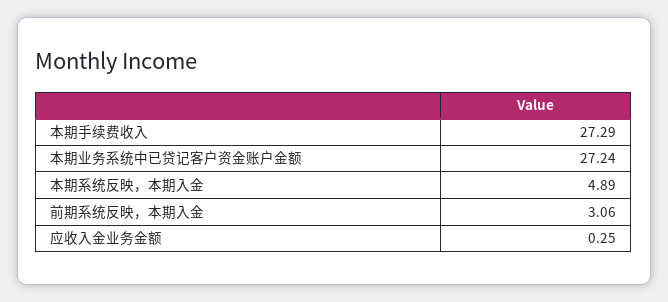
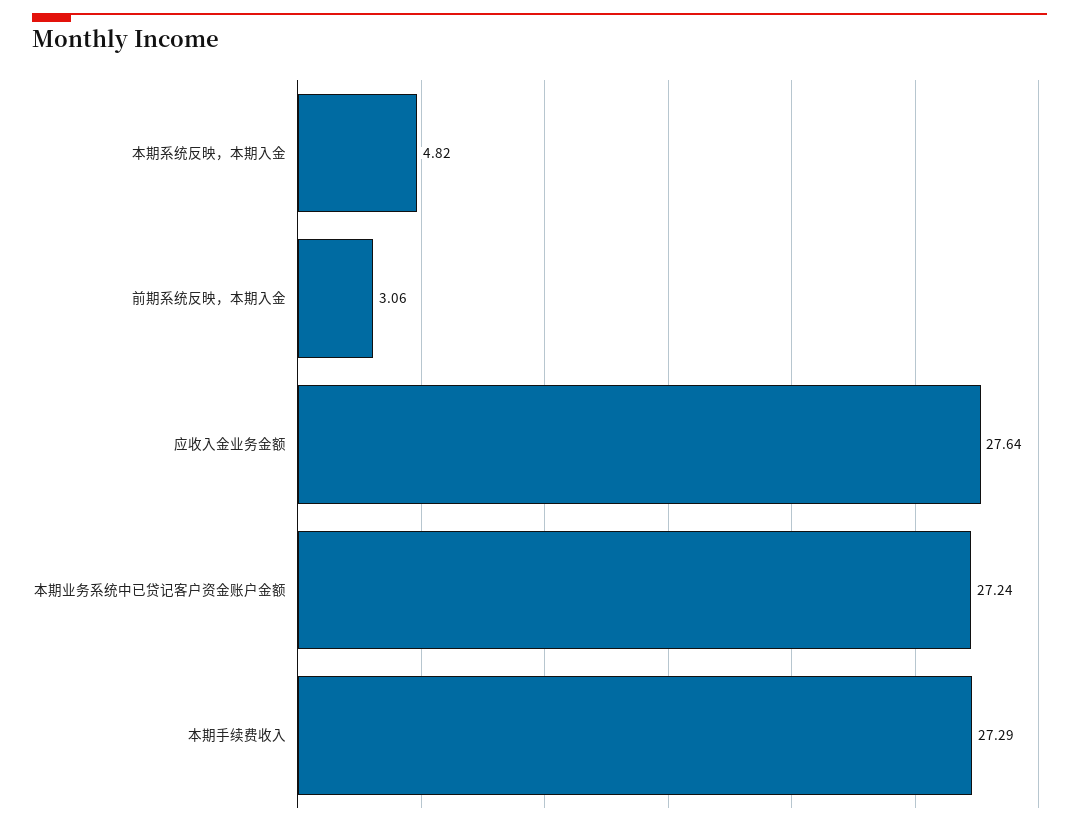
  {
    "本期手续费收入": 27.29,
    "本期业务系统中已贷记客户资金账户金额": 27.24,
-   "本期系统反映，本期入金": 4.89,
+   "本期系统反映，本期入金": 4.82,
    "前期系统反映，本期入金": 3.06,
-   "应收入金业务金额": 0.25
+   "应收入金业务金额": 27.64
  }

